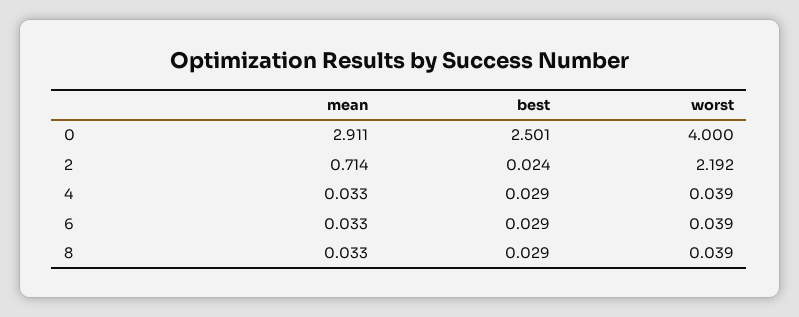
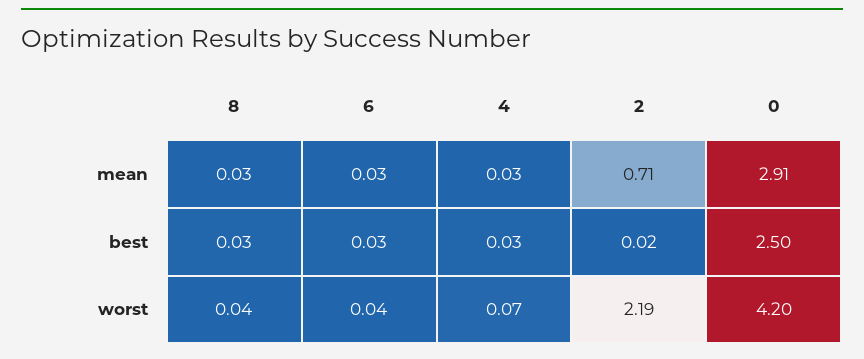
  {
    "mean": {
      "0": 2.911,
      "2": 0.714,
      "4": 0.033,
      "6": 0.033,
      "8": 0.033
    },
    "best": {
      "0": 2.501,
      "2": 0.024,
      "4": 0.029,
      "6": 0.029,
      "8": 0.029
    },
    "worst": {
-     "0": 4,
+     "0": 4.2,
      "2": 2.192,
-     "4": 0.039,
+     "4": 0.07,
      "6": 0.039,
      "8": 0.039
    }
  }

